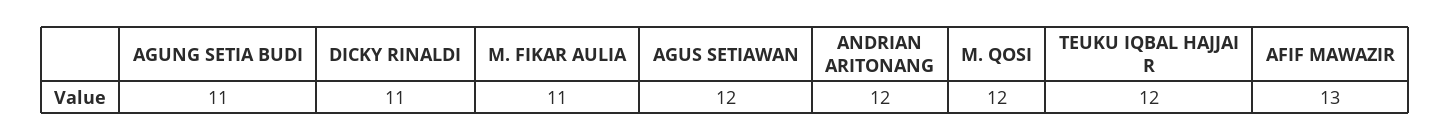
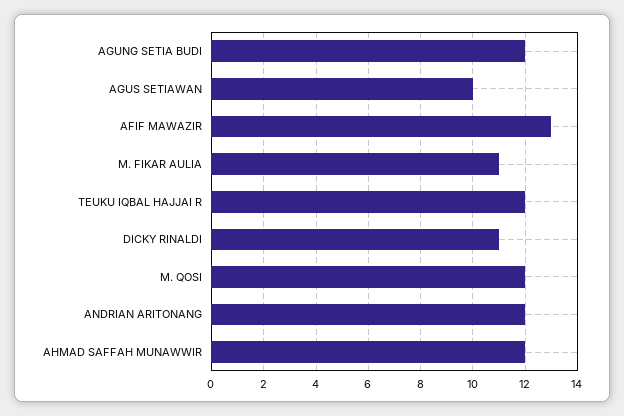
  {
-   "AGUNG SETIA BUDI": 11,
+   "AGUNG SETIA BUDI": 12,
    "DICKY RINALDI": 11,
    "M. FIKAR AULIA": 11,
-   "AGUS SETIAWAN": 12,
+   "AGUS SETIAWAN": 10,
    "ANDRIAN ARITONANG": 12,
    "M. QOSI": 12,
    "TEUKU IQBAL HAJJAI R": 12,
-   "AFIF MAWAZIR": 13
+   "AFIF MAWAZIR": 13,
+   "AHMAD SAFFAH MUNAWWIR": 12
  }

